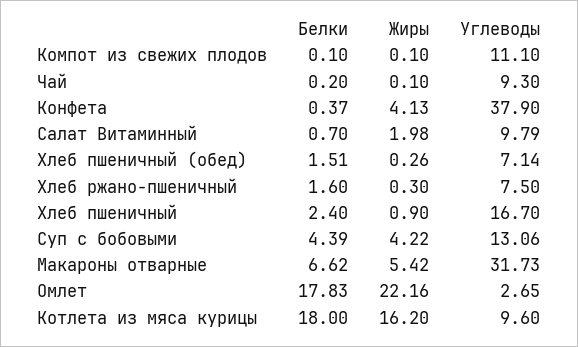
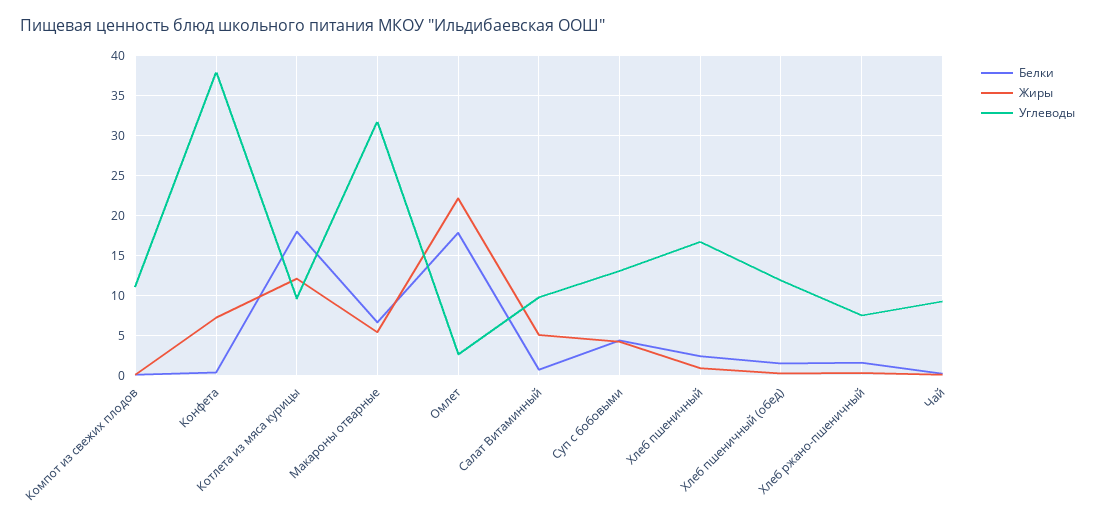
  {
    "Белки": {
      "Компот из свежих плодов": 0.1,
      "Чай": 0.2,
      "Конфета": 0.37,
      "Салат Витаминный": 0.7,
      "Хлеб пшеничный (обед)": 1.51,
      "Хлеб ржано-пшеничный": 1.6,
      "Хлеб пшеничный": 2.4,
      "Суп с бобовыми": 4.39,
      "Макароны отварные": 6.62,
      "Омлет": 17.83,
      "Котлета из мяса курицы": 18
    },
    "Жиры": {
      "Компот из свежих плодов": 0.1,
      "Чай": 0.1,
-     "Конфета": 4.13,
+     "Конфета": 7,
-     "Салат Витаминный": 1.98,
+     "Салат Витаминный": 5,
      "Хлеб пшеничный (обед)": 0.26,
      "Хлеб ржано-пшеничный": 0.3,
      "Хлеб пшеничный": 0.9,
      "Суп с бобовыми": 4.22,
      "Макароны отварные": 5.42,
      "Омлет": 22.16,
-     "Котлета из мяса курицы": 16.2
+     "Котлета из мяса курицы": 12
    },
    "Углеводы": {
      "Компот из свежих плодов": 11.1,
      "Чай": 9.3,
      "Конфета": 37.9,
      "Салат Витаминный": 9.79,
-     "Хлеб пшеничный (обед)": 7.14,
+     "Хлеб пшеничный (обед)": 12,
      "Хлеб ржано-пшеничный": 7.5,
      "Хлеб пшеничный": 16.7,
      "Суп с бобовыми": 13.06,
      "Макароны отварные": 31.73,
      "Омлет": 2.65,
      "Котлета из мяса курицы": 9.6
    }
  }

